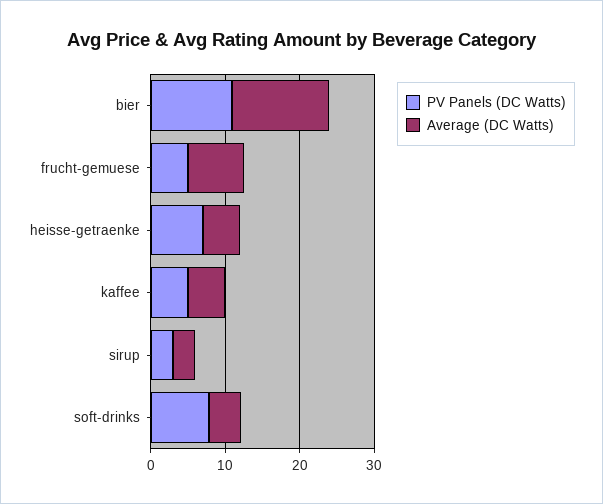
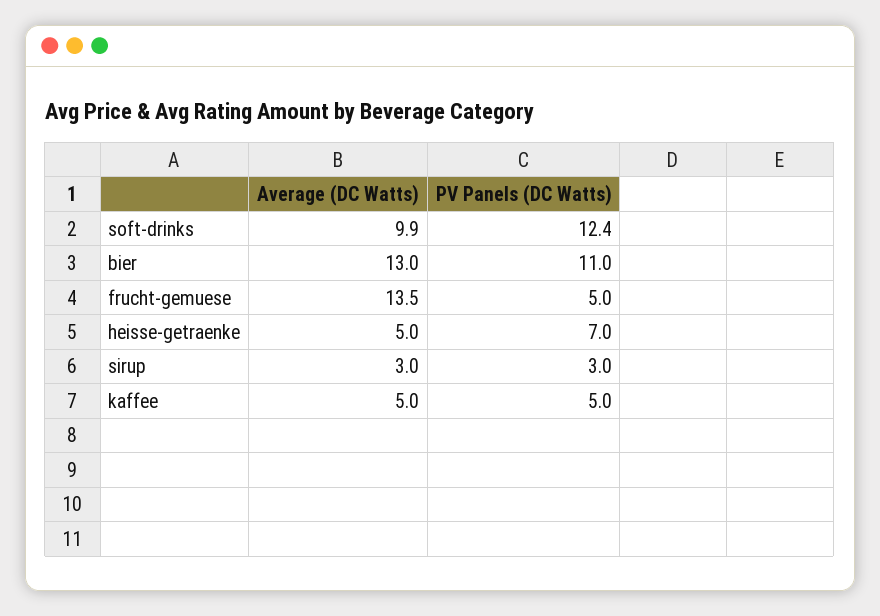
  {
    "PV Panels (DC Watts)": {
      "bier": 11,
      "frucht-gemuese": 5,
      "heisse-getraenke": 7,
      "kaffee": 5,
      "sirup": 3,
-     "soft-drinks": 8
+     "soft-drinks": 12.4
    },
    "Average (DC Watts)": {
      "bier": 13,
-     "frucht-gemuese": 8,
+     "frucht-gemuese": 13.5,
      "heisse-getraenke": 5,
      "kaffee": 5,
      "sirup": 3,
-     "soft-drinks": 4
+     "soft-drinks": 9.9
    }
  }

